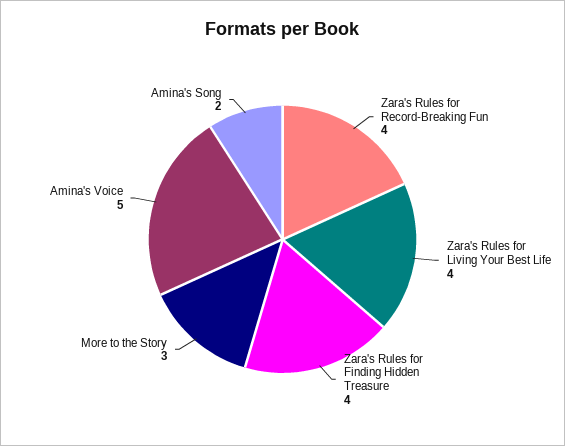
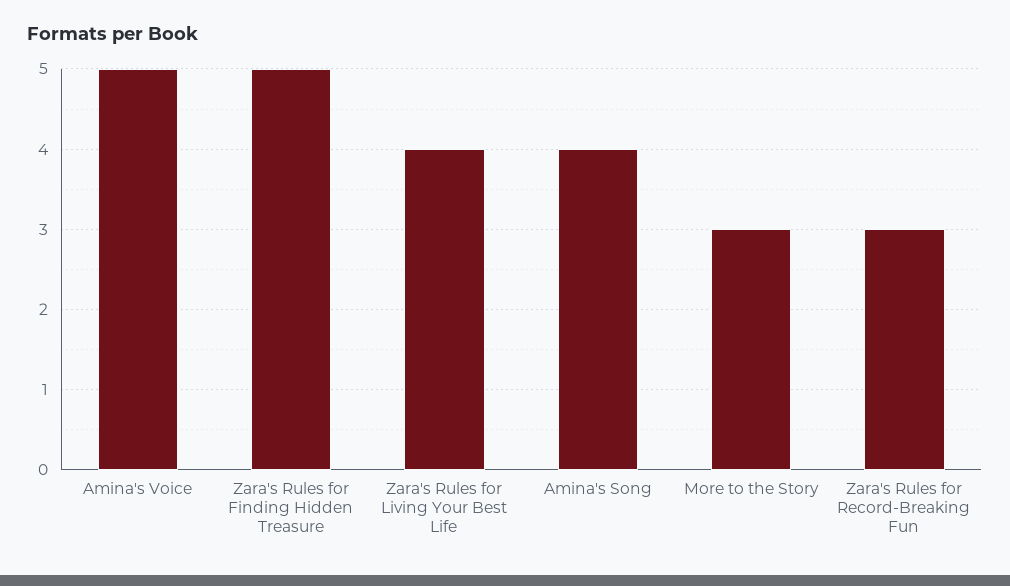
  {
-   "Zara's Rules for Record-Breaking Fun": 4,
+   "Zara's Rules for Record-Breaking Fun": 3,
    "Zara's Rules for Living Your Best Life": 4,
-   "Zara's Rules for Finding Hidden Treasure": 4,
+   "Zara's Rules for Finding Hidden Treasure": 5,
    "More to the Story": 3,
    "Amina's Voice": 5,
-   "Amina's Song": 2
+   "Amina's Song": 4
  }

